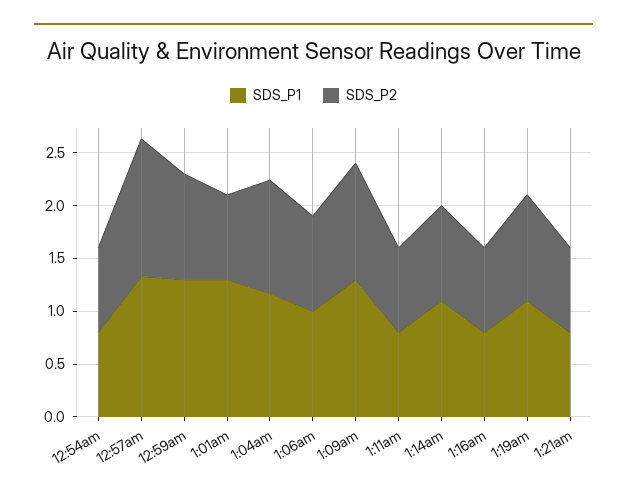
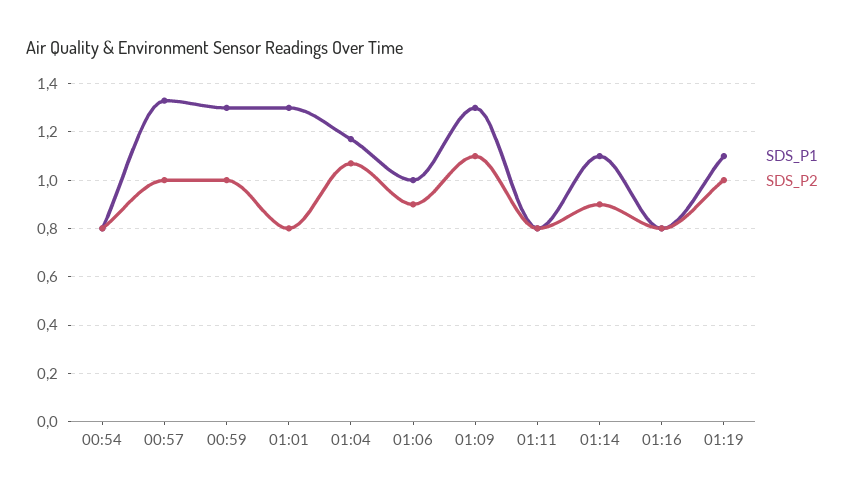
  {
    "SDS_P1": {
      "12:54am": 0.8,
      "12:57am": 1.35,
      "12:59am": 1.3,
      "1:01am": 1.3,
      "1:04am": 1.15,
      "1:06am": 1,
      "1:09am": 1.3,
      "1:11am": 0.8,
      "1:14am": 1.1,
      "1:16am": 0.8,
-     "1:19am": 1.1,
+     "1:19am": 1.1
-     "1:21am": 0.8
    },
    "SDS_P2": {
      "12:54am": 0.8,
-     "12:57am": 1.3,
+     "12:57am": 1,
      "12:59am": 1,
      "1:01am": 0.8,
      "1:04am": 1.05,
      "1:06am": 0.9,
      "1:09am": 1.1,
      "1:11am": 0.8,
      "1:14am": 0.9,
      "1:16am": 0.8,
-     "1:19am": 1,
+     "1:19am": 1
-     "1:21am": 0.8
    }
  }

